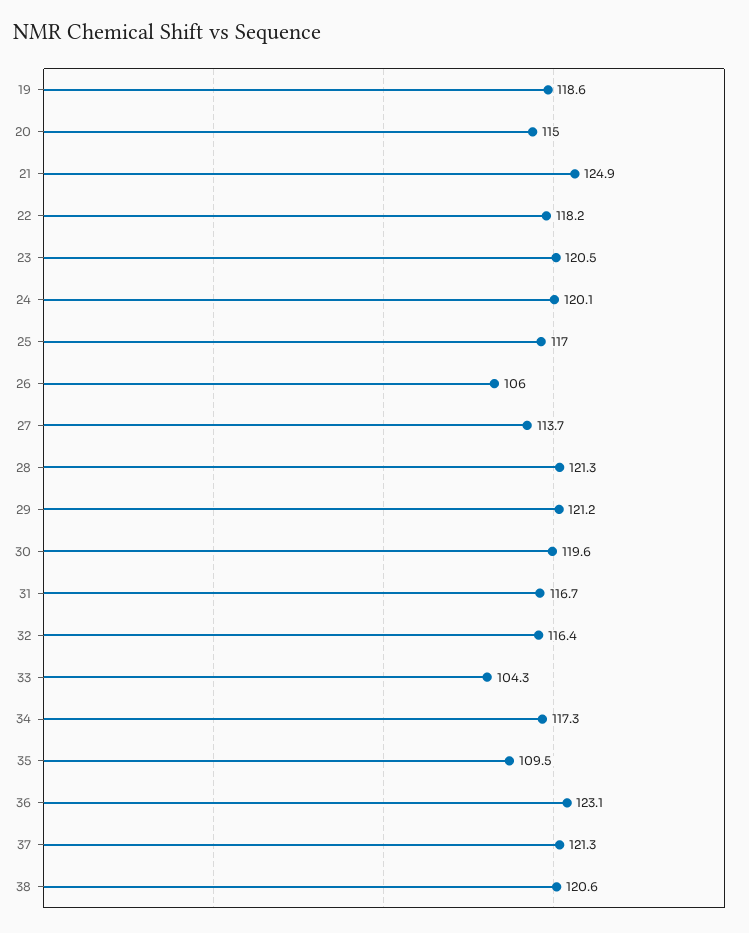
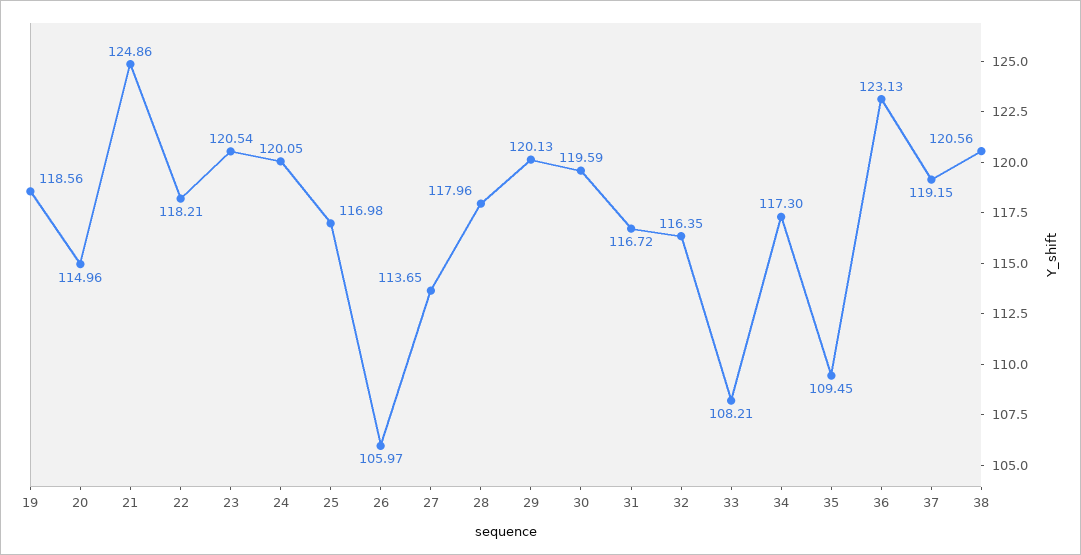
  {
    "19": 118.56,
    "20": 114.96,
    "21": 124.86,
    "22": 118.21,
    "23": 120.54,
    "24": 120.05,
    "25": 116.98,
    "26": 105.97,
    "27": 113.65,
-   "28": 121.3,
+   "28": 117.96,
-   "29": 121.2,
+   "29": 120.13,
    "30": 119.59,
    "31": 116.72,
    "32": 116.35,
-   "33": 104.3,
+   "33": 108.21,
    "34": 117.3,
    "35": 109.45,
    "36": 123.13,
-   "37": 121.3,
+   "37": 119.15,
    "38": 120.56
  }

